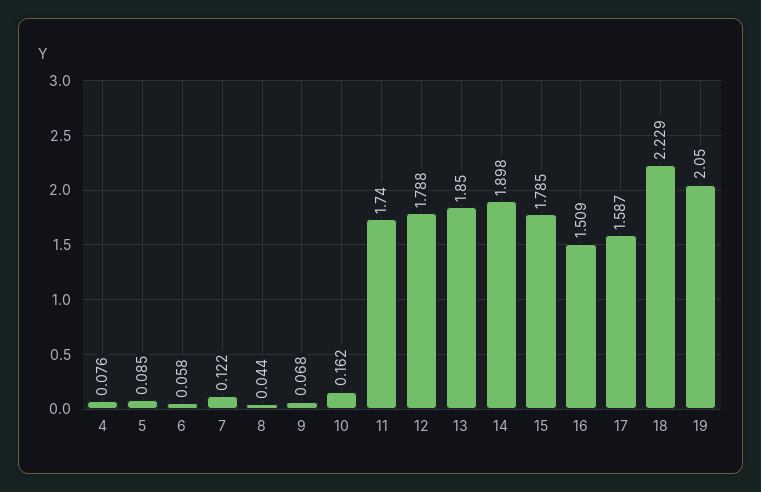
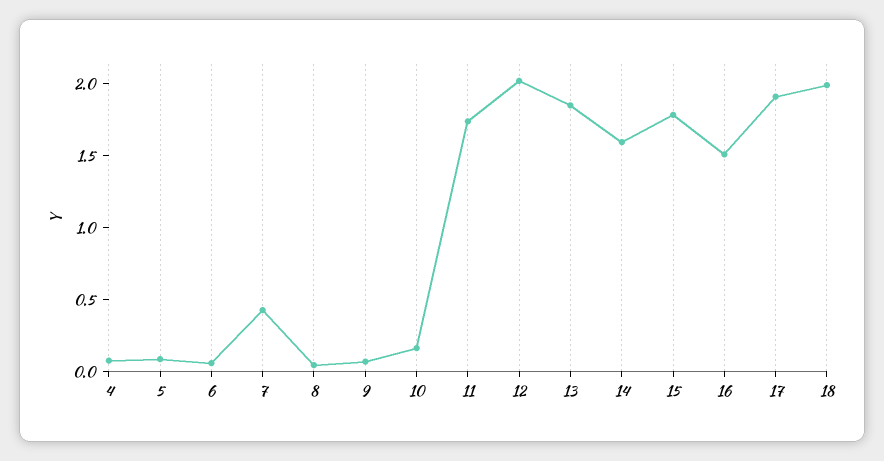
  {
    "4": 0.076,
    "5": 0.085,
    "6": 0.058,
-   "7": 0.122,
+   "7": 0.4,
    "8": 0.044,
    "9": 0.068,
    "10": 0.162,
    "11": 1.74,
-   "12": 1.788,
+   "12": 2,
    "13": 1.85,
-   "14": 1.898,
+   "14": 1.6,
    "15": 1.785,
    "16": 1.509,
-   "17": 1.587,
+   "17": 1.9,
-   "18": 2.229,
+   "18": 2
-   "19": 2.05
  }

